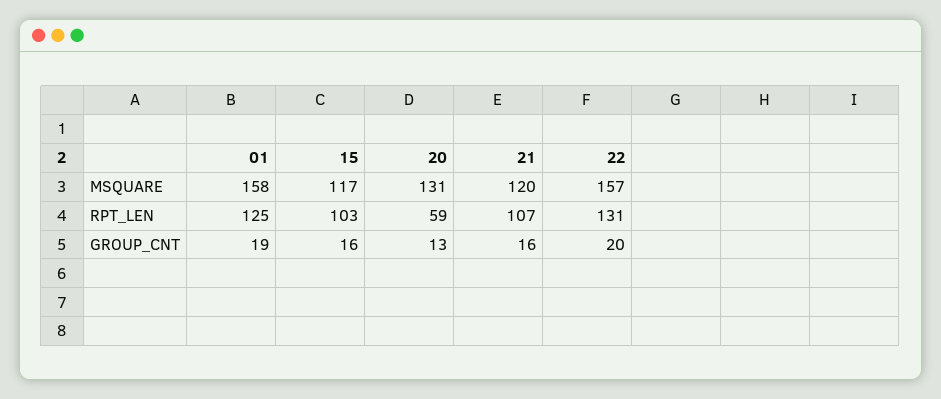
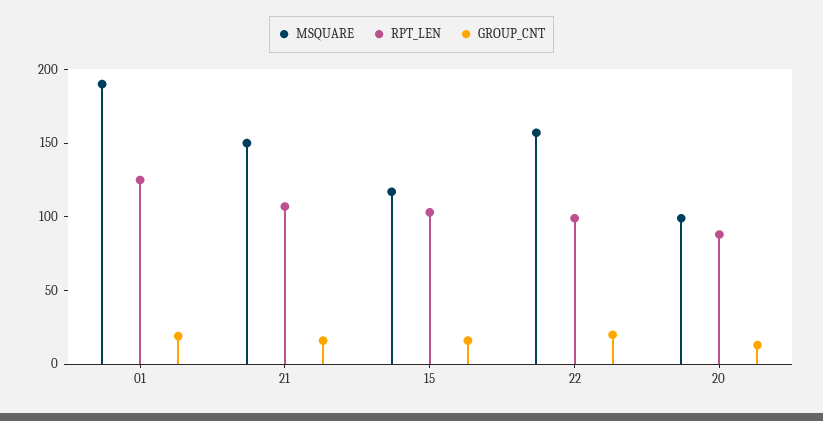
  {
    "MSQUARE": {
-     "01": 158,
+     "01": 190,
      "15": 117,
-     "20": 131,
+     "20": 100,
-     "21": 120,
+     "21": 150,
      "22": 157
    },
    "RPT_LEN": {
      "01": 125,
      "15": 103,
-     "20": 59,
+     "20": 90,
      "21": 107,
-     "22": 131
+     "22": 100
    },
    "GROUP_CNT": {
      "01": 19,
      "15": 16,
      "20": 13,
      "21": 16,
      "22": 20
    }
  }

